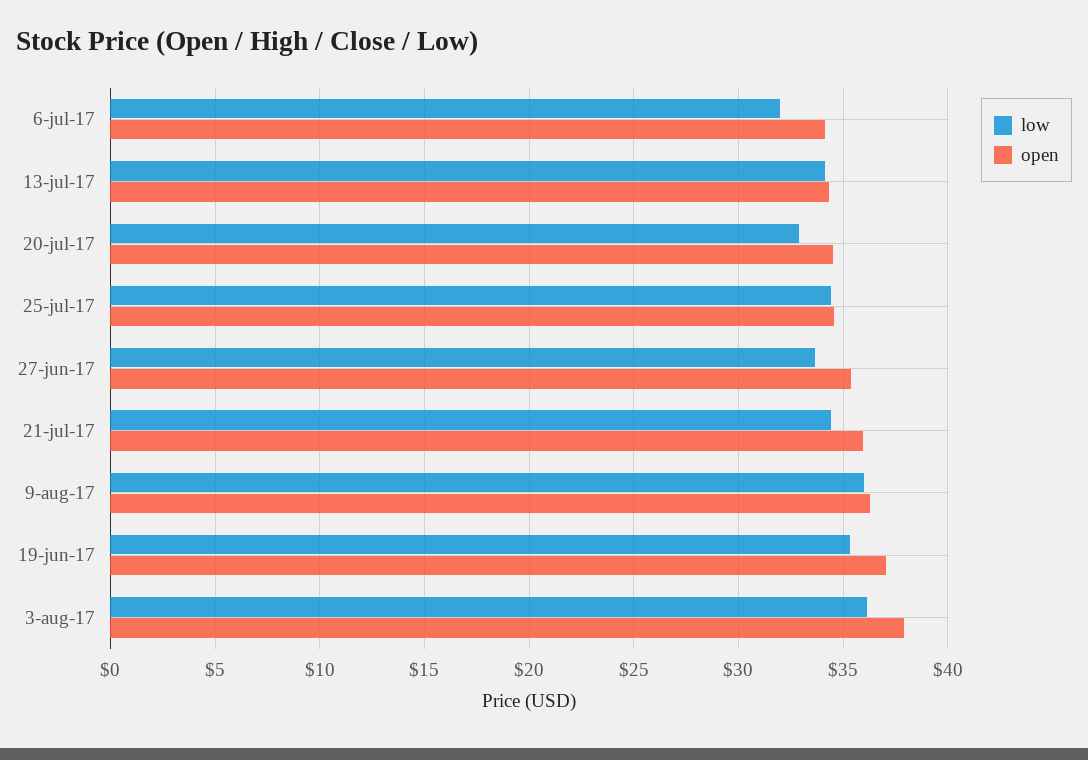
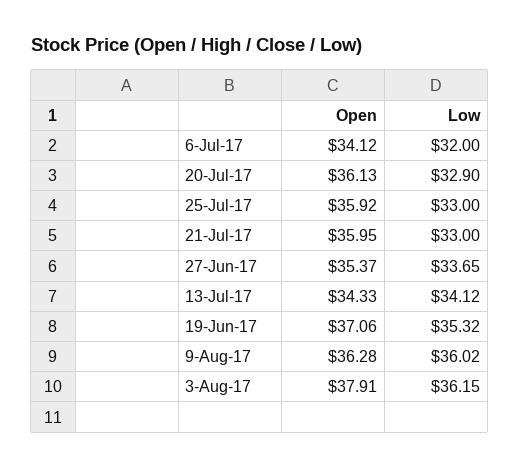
  {
    "low": {
      "6-jul-17": 32,
      "13-jul-17": 34.12,
      "20-jul-17": 32.9,
-     "25-jul-17": 34.5,
+     "25-jul-17": 33,
      "27-jun-17": 33.65,
-     "21-jul-17": 34.5,
+     "21-jul-17": 33,
      "9-aug-17": 36.02,
      "19-jun-17": 35.32,
      "3-aug-17": 36.15
    },
    "open": {
      "6-jul-17": 34.12,
      "13-jul-17": 34.33,
-     "20-jul-17": 34.5,
+     "20-jul-17": 36.13,
-     "25-jul-17": 34.5,
+     "25-jul-17": 35.92,
      "27-jun-17": 35.37,
      "21-jul-17": 35.95,
      "9-aug-17": 36.28,
      "19-jun-17": 37.06,
      "3-aug-17": 37.91
    }
  }

